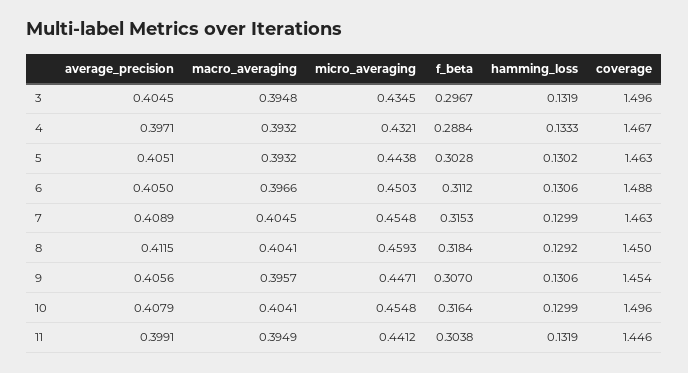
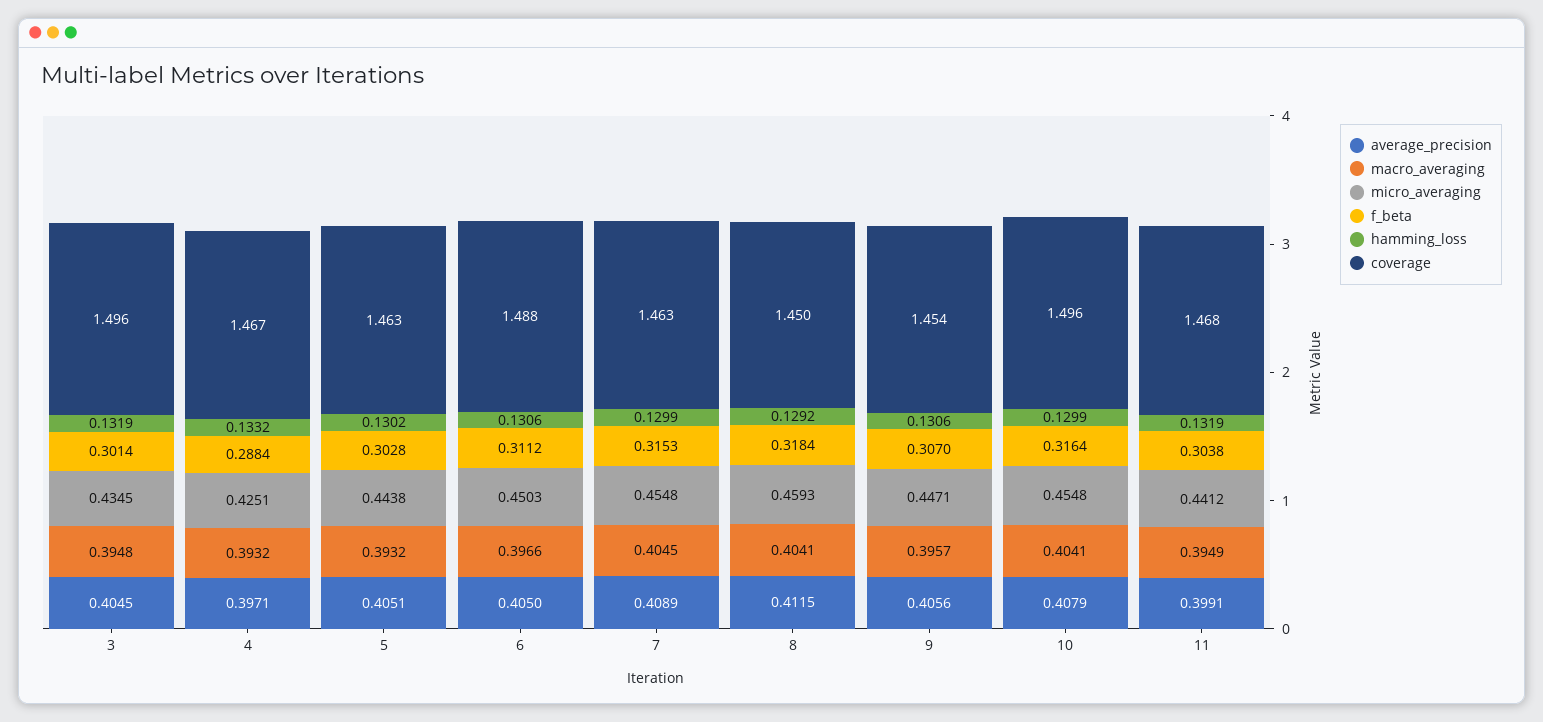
  {
    "average_precision": {
      "3": 0.4045,
      "4": 0.3971,
      "5": 0.4051,
      "6": 0.405,
      "7": 0.4089,
      "8": 0.4115,
      "9": 0.4056,
      "10": 0.4079,
      "11": 0.3991
    },
    "macro_averaging": {
      "3": 0.3948,
      "4": 0.3932,
      "5": 0.3932,
      "6": 0.3966,
      "7": 0.4045,
      "8": 0.4041,
      "9": 0.3957,
      "10": 0.4041,
      "11": 0.3949
    },
    "micro_averaging": {
      "3": 0.4345,
-     "4": 0.4321,
+     "4": 0.4251,
      "5": 0.4438,
      "6": 0.4503,
      "7": 0.4548,
      "8": 0.4593,
      "9": 0.4471,
      "10": 0.4548,
      "11": 0.4412
    },
    "f_beta": {
-     "3": 0.2967,
+     "3": 0.3014,
      "4": 0.2884,
      "5": 0.3028,
      "6": 0.3112,
      "7": 0.3153,
      "8": 0.3184,
      "9": 0.307,
      "10": 0.3164,
      "11": 0.3038
    },
    "hamming_loss": {
      "3": 0.1319,
-     "4": 0.1333,
+     "4": 0.1332,
      "5": 0.1302,
      "6": 0.1306,
      "7": 0.1299,
      "8": 0.1292,
      "9": 0.1306,
      "10": 0.1299,
      "11": 0.1319
    },
    "coverage": {
      "3": 1.496,
      "4": 1.467,
      "5": 1.463,
      "6": 1.488,
      "7": 1.463,
      "8": 1.45,
      "9": 1.454,
      "10": 1.496,
-     "11": 1.446
+     "11": 1.468
    }
  }

